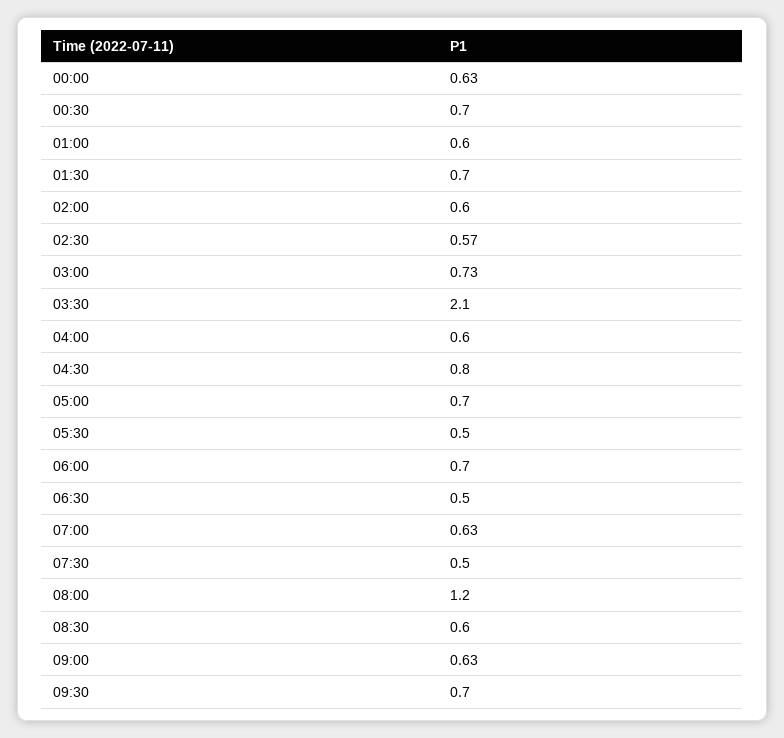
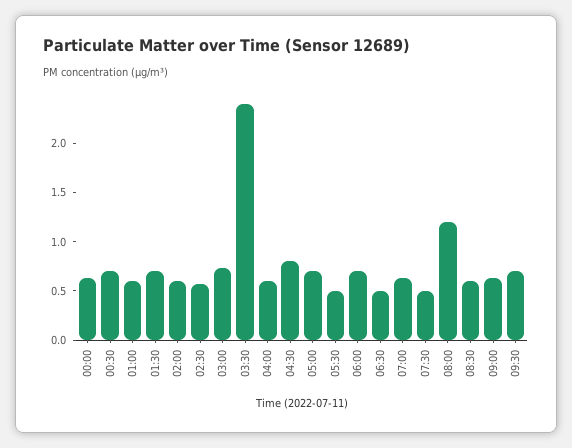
  {
    "00:00": 0.63,
    "00:30": 0.7,
    "01:00": 0.6,
    "01:30": 0.7,
    "02:00": 0.6,
    "02:30": 0.57,
    "03:00": 0.73,
-   "03:30": 2.1,
+   "03:30": 2.4,
    "04:00": 0.6,
    "04:30": 0.8,
    "05:00": 0.7,
    "05:30": 0.5,
    "06:00": 0.7,
    "06:30": 0.5,
    "07:00": 0.63,
    "07:30": 0.5,
    "08:00": 1.2,
    "08:30": 0.6,
    "09:00": 0.63,
    "09:30": 0.7
  }

